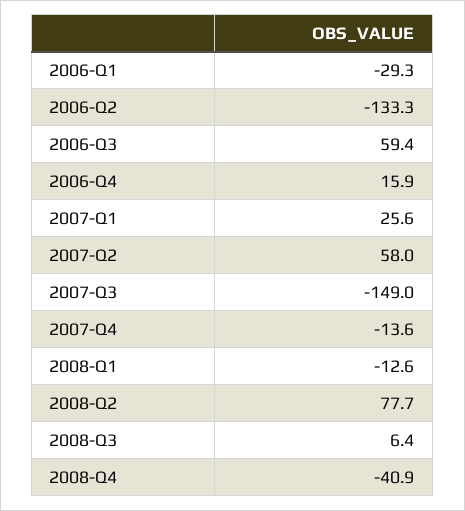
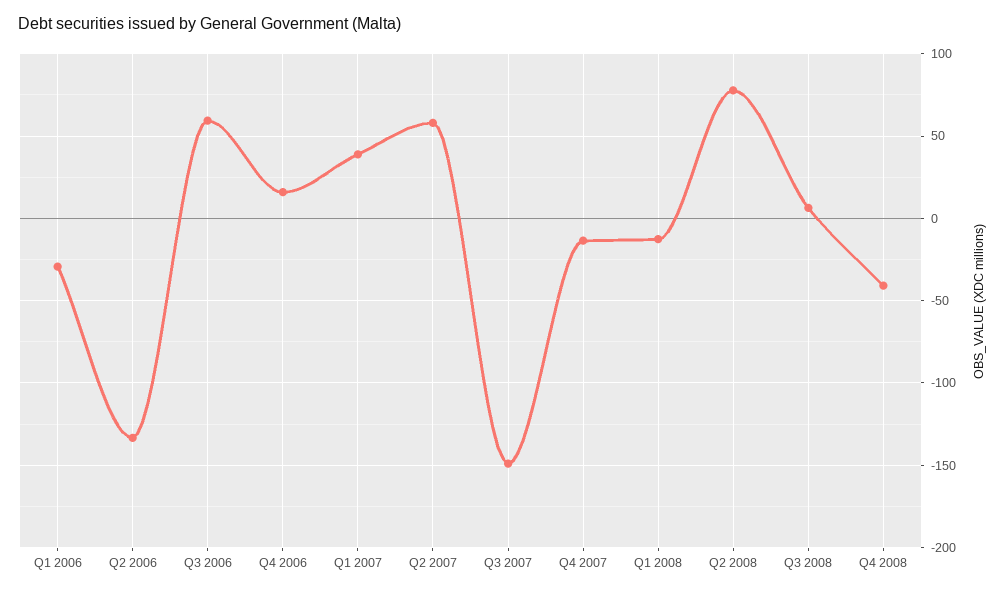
  {
    "2006-Q1": -29.3,
    "2006-Q2": -133.3,
    "2006-Q3": 59.4,
    "2006-Q4": 15.9,
-   "2007-Q1": 25.6,
+   "2007-Q1": 40,
    "2007-Q2": 58,
    "2007-Q3": -149,
    "2007-Q4": -13.6,
    "2008-Q1": -12.6,
    "2008-Q2": 77.7,
    "2008-Q3": 6.4,
    "2008-Q4": -40.9
  }

